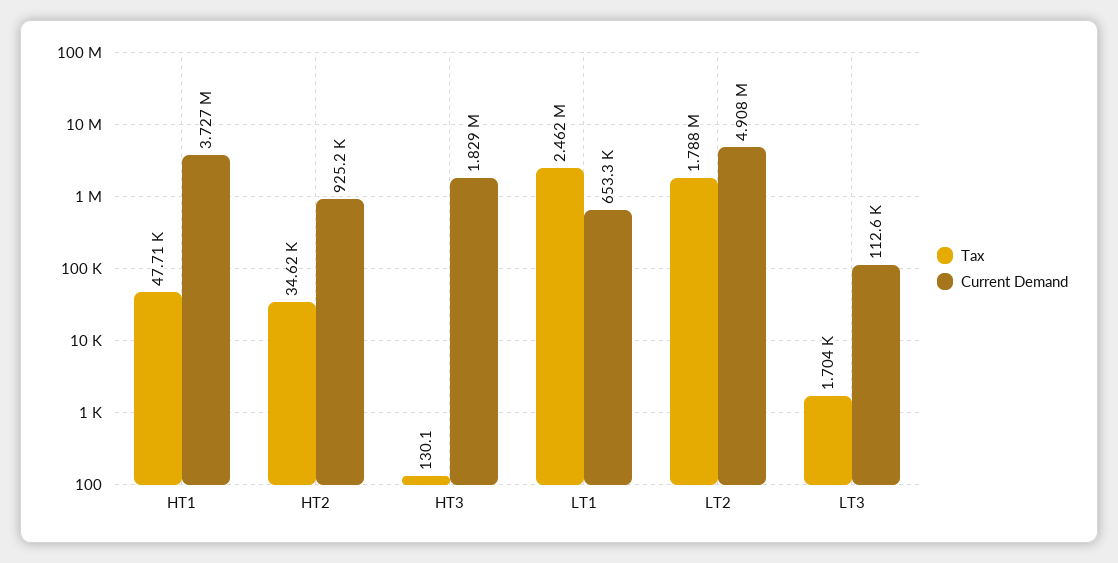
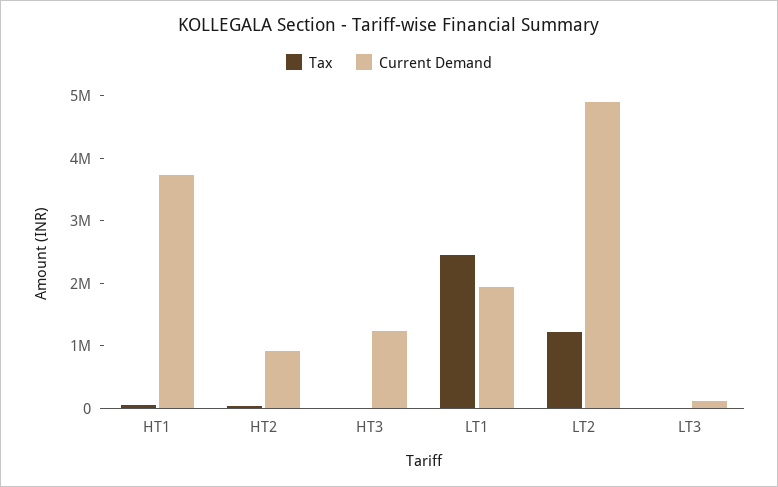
  {
    "Tax": {
      "HT1": 47710,
      "HT2": 34620,
      "HT3": 130.1,
      "LT1": 2462000,
-     "LT2": 1788000,
+     "LT2": 1200000,
      "LT3": 1704
    },
    "Current Demand": {
      "HT1": 3727000,
      "HT2": 925200,
-     "HT3": 1829000,
+     "HT3": 1200000,
-     "LT1": 653300,
+     "LT1": 2000000,
      "LT2": 4908000,
      "LT3": 112600
    }
  }

